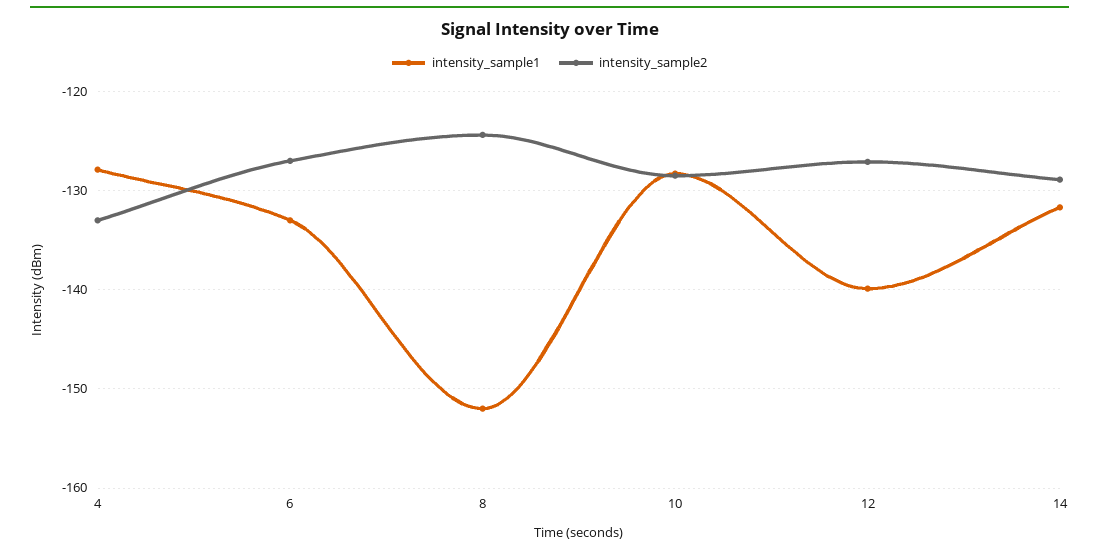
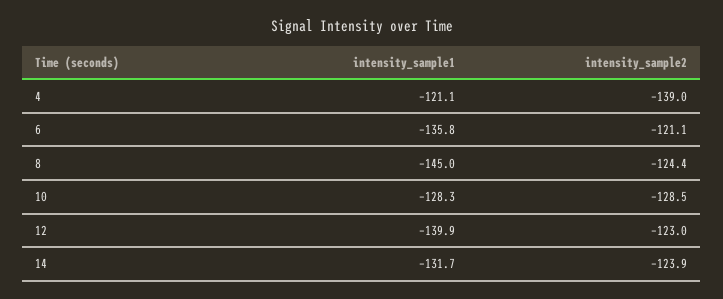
  {
    "intensity_sample1": {
-     "4": -128,
+     "4": -121.1,
-     "6": -133,
+     "6": -135.8,
-     "8": -152,
+     "8": -145,
      "10": -128.3,
      "12": -139.9,
      "14": -131.7
    },
    "intensity_sample2": {
-     "4": -133,
+     "4": -139,
-     "6": -127,
+     "6": -121.1,
      "8": -124.4,
      "10": -128.5,
-     "12": -127,
+     "12": -123,
-     "14": -129
+     "14": -123.9
    }
  }

